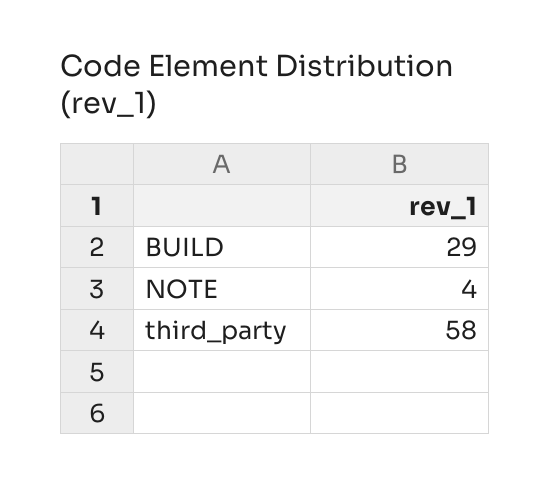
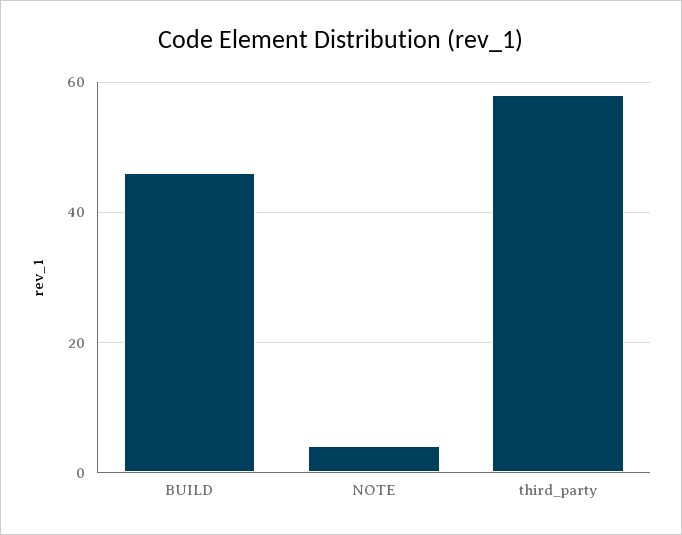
  {
-   "BUILD": 29,
+   "BUILD": 45,
    "NOTE": 4,
    "third_party": 58
  }

